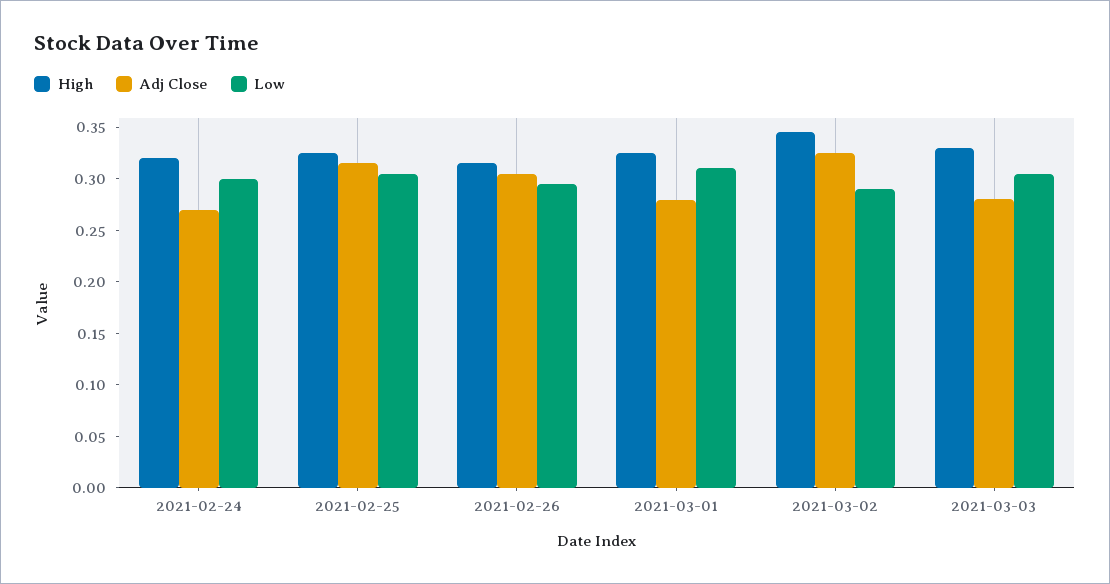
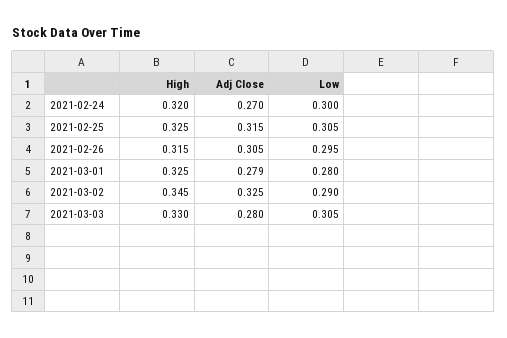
  {
    "High": {
      "2021-02-24": 0.32,
      "2021-02-25": 0.325,
      "2021-02-26": 0.315,
      "2021-03-01": 0.325,
      "2021-03-02": 0.345,
      "2021-03-03": 0.33
    },
    "Adj Close": {
      "2021-02-24": 0.27,
      "2021-02-25": 0.315,
      "2021-02-26": 0.305,
      "2021-03-01": 0.279,
      "2021-03-02": 0.325,
      "2021-03-03": 0.28
    },
    "Low": {
      "2021-02-24": 0.3,
      "2021-02-25": 0.305,
      "2021-02-26": 0.295,
-     "2021-03-01": 0.31,
+     "2021-03-01": 0.28,
      "2021-03-02": 0.29,
      "2021-03-03": 0.305
    }
  }

